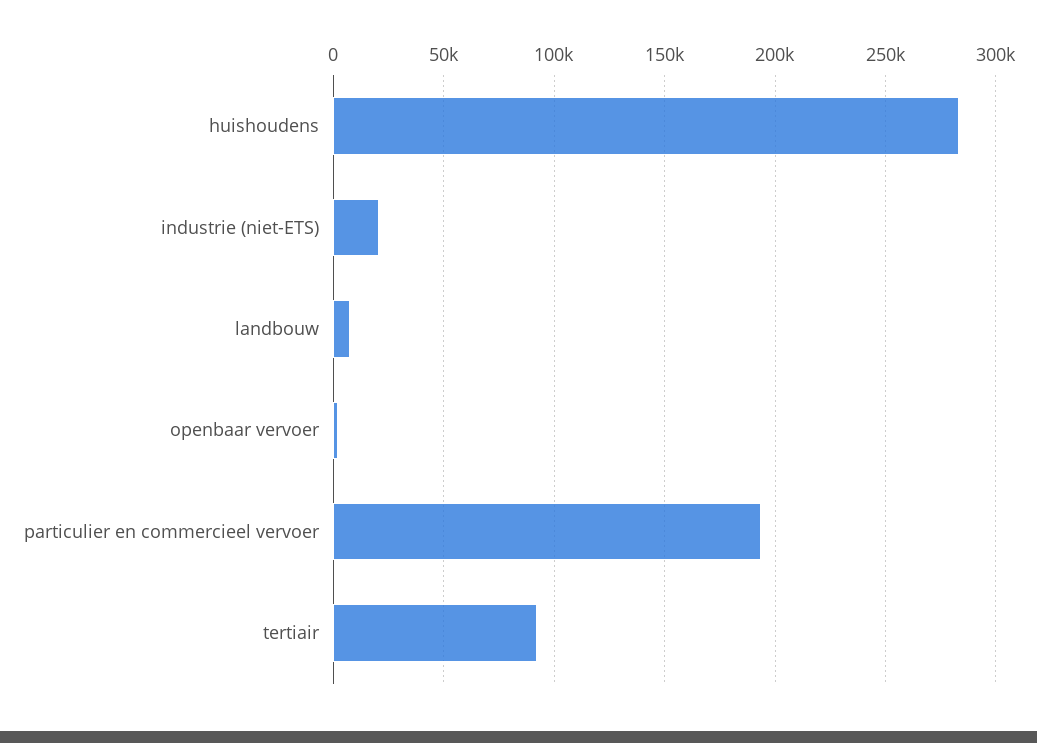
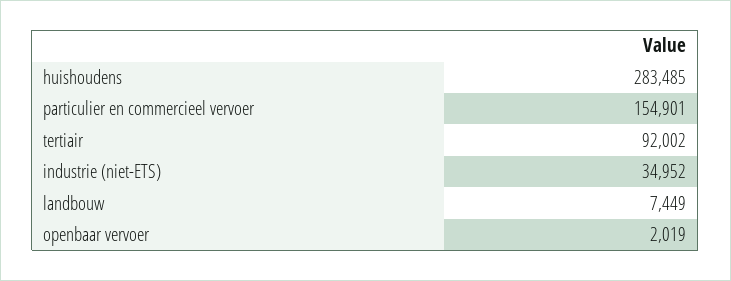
  {
    "huishoudens": 283485,
-   "industrie (niet-ETS)": 20000,
+   "industrie (niet-ETS)": 34952,
    "landbouw": 7449,
    "openbaar vervoer": 2019,
-   "particulier en commercieel vervoer": 195000,
+   "particulier en commercieel vervoer": 154901,
    "tertiair": 92002
  }

